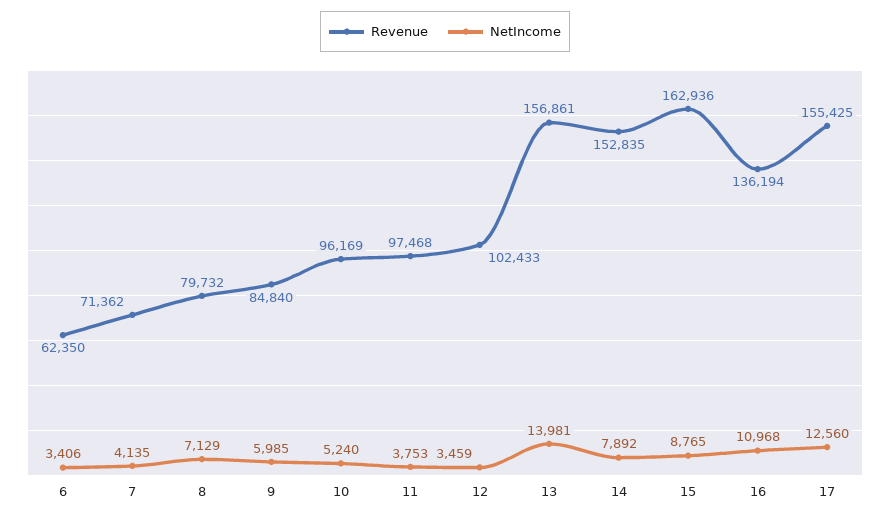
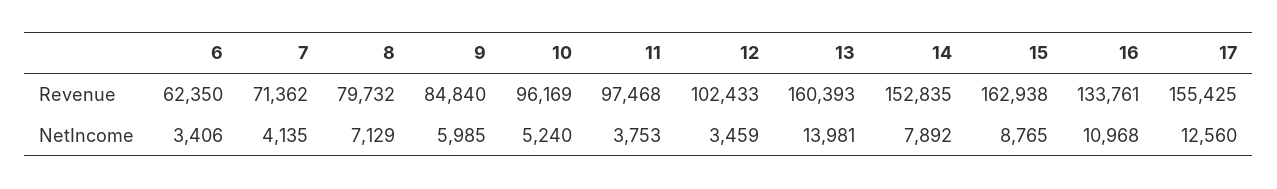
  {
    "Revenue": {
      "6": 62350,
      "7": 71362,
      "8": 79732,
      "9": 84840,
      "10": 96169,
      "11": 97468,
      "12": 102433,
-     "13": 156861,
+     "13": 160393,
      "14": 152835,
-     "15": 162936,
+     "15": 162938,
-     "16": 136194,
+     "16": 133761,
      "17": 155425
    },
    "NetIncome": {
      "6": 3406,
      "7": 4135,
      "8": 7129,
      "9": 5985,
      "10": 5240,
      "11": 3753,
      "12": 3459,
      "13": 13981,
      "14": 7892,
      "15": 8765,
      "16": 10968,
      "17": 12560
    }
  }

